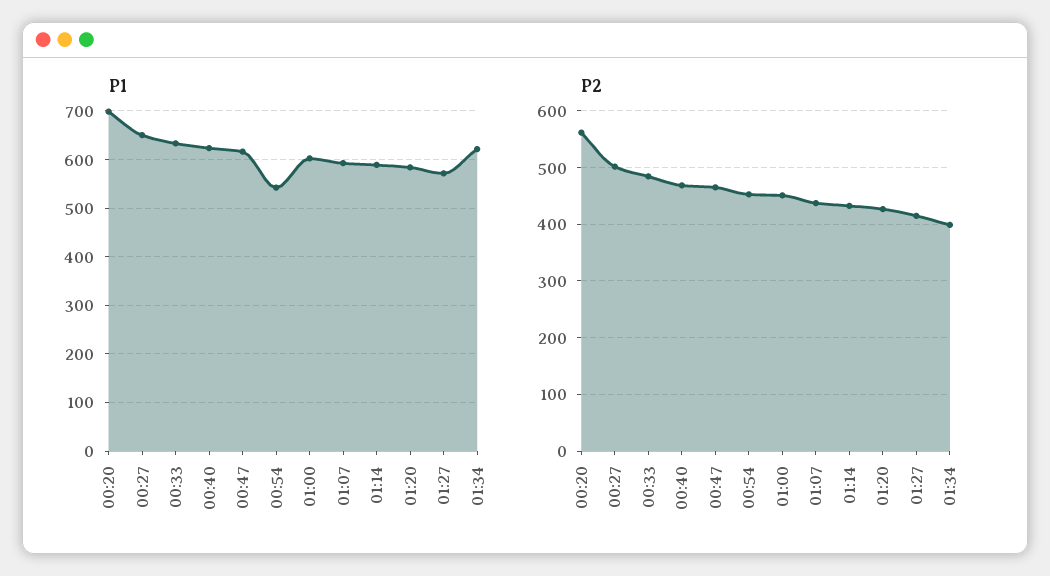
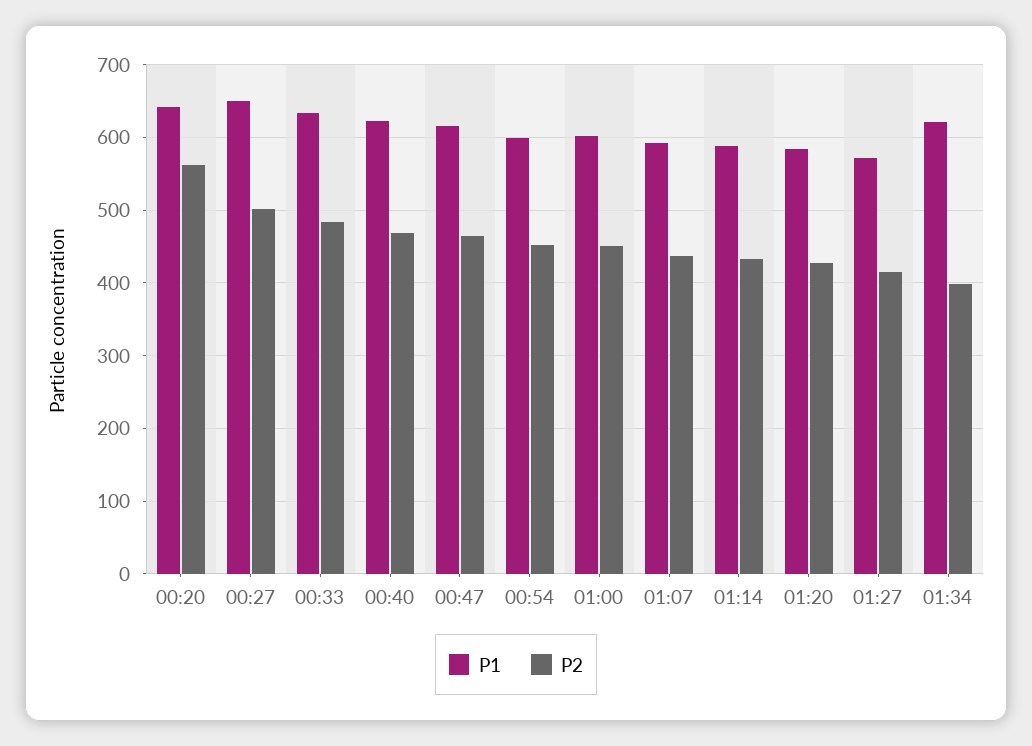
  {
    "P1": {
-     "00:20": 700,
+     "00:20": 640,
      "00:27": 650,
      "00:33": 630,
      "00:40": 620,
      "00:47": 620,
-     "00:54": 540,
+     "00:54": 600,
      "01:00": 600,
      "01:07": 590,
      "01:14": 590,
      "01:20": 580,
      "01:27": 570,
      "01:34": 620
    },
    "P2": {
      "00:20": 560,
      "00:27": 500,
      "00:33": 480,
      "00:40": 470,
      "00:47": 470,
      "00:54": 450,
      "01:00": 450,
      "01:07": 440,
      "01:14": 430,
      "01:20": 430,
      "01:27": 420,
      "01:34": 400
    }
  }

